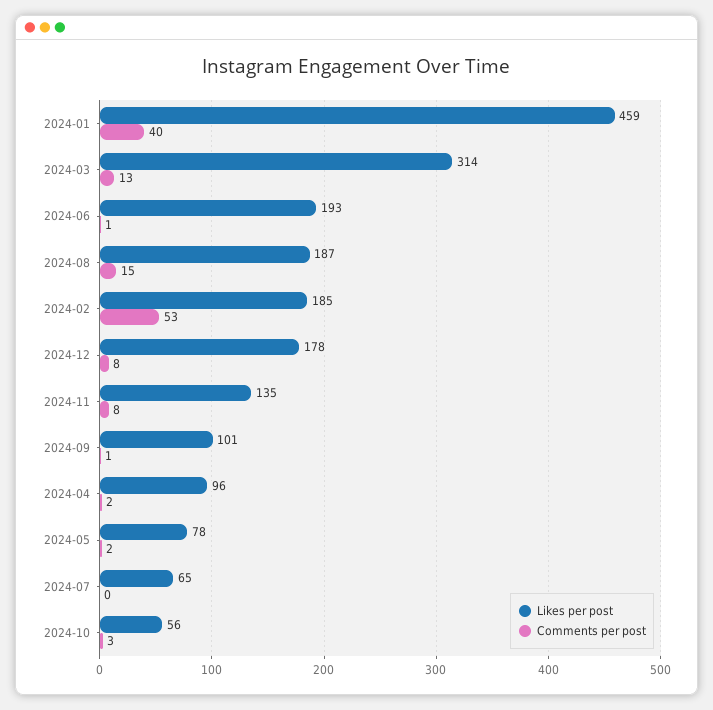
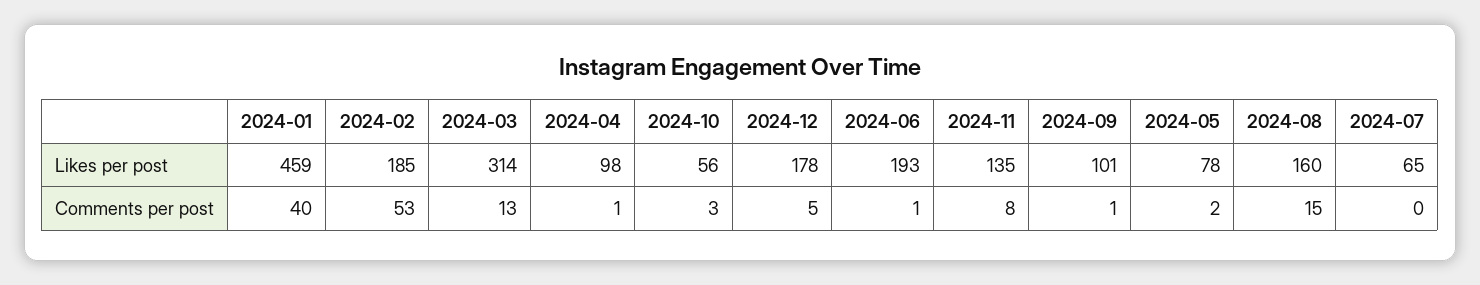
  {
    "Likes per post": {
      "2024-01": 459,
      "2024-03": 314,
      "2024-06": 193,
-     "2024-08": 187,
+     "2024-08": 160,
      "2024-02": 185,
      "2024-12": 178,
      "2024-11": 135,
      "2024-09": 101,
-     "2024-04": 96,
+     "2024-04": 98,
      "2024-05": 78,
      "2024-07": 65,
      "2024-10": 56
    },
    "Comments per post": {
      "2024-01": 40,
      "2024-03": 13,
      "2024-06": 1,
      "2024-08": 15,
      "2024-02": 53,
-     "2024-12": 8,
+     "2024-12": 5,
      "2024-11": 8,
      "2024-09": 1,
-     "2024-04": 2,
+     "2024-04": 1,
      "2024-05": 2,
      "2024-07": 0,
      "2024-10": 3
    }
  }

